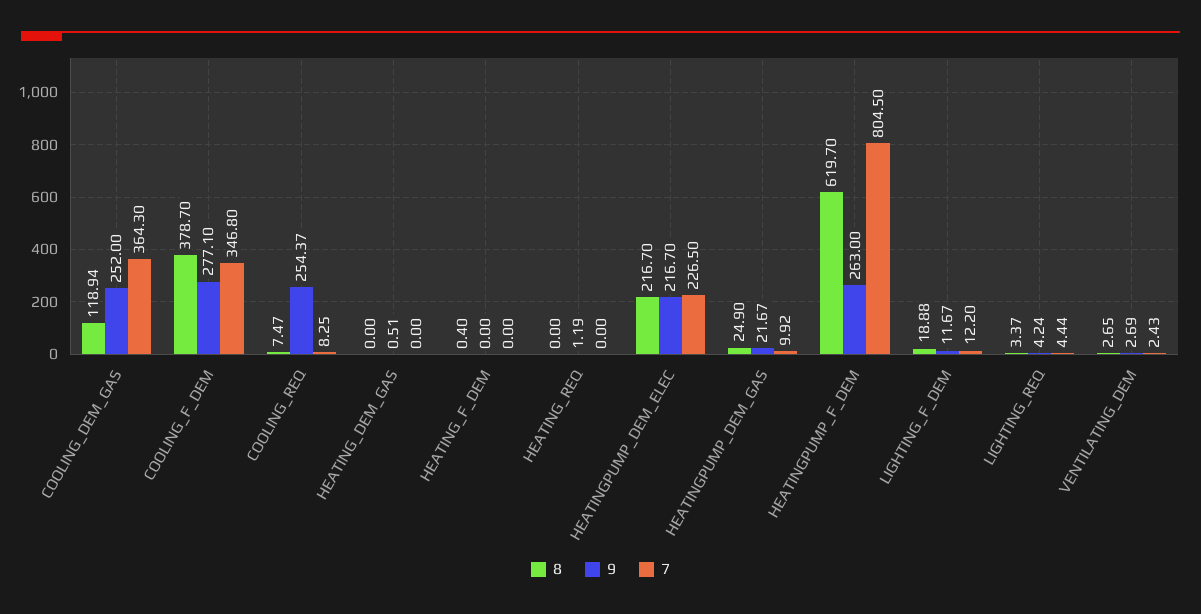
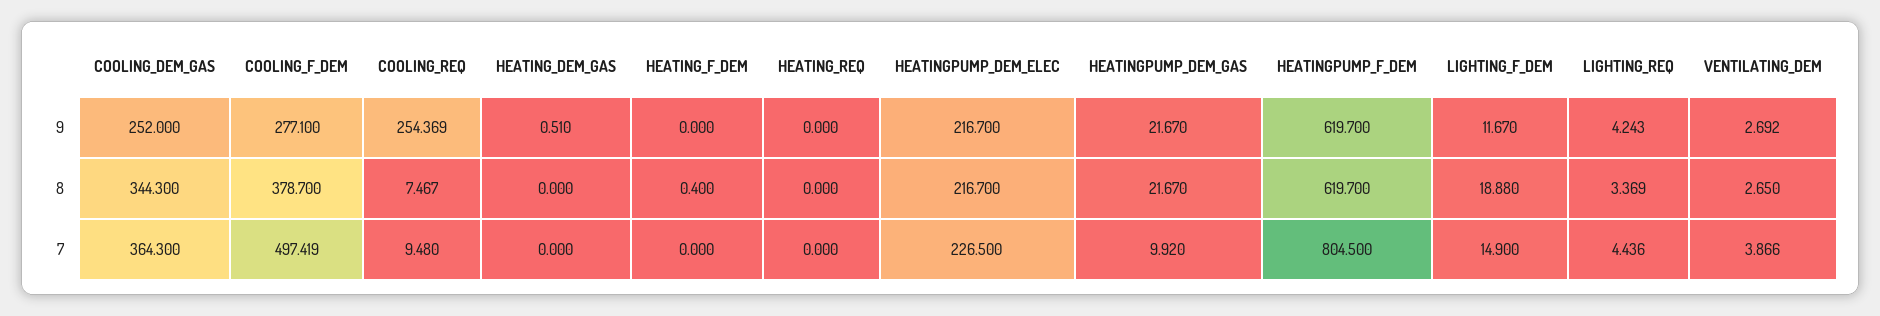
  {
    "8": {
-     "COOLING_DEM_GAS": 118.94,
+     "COOLING_DEM_GAS": 344.3,
      "COOLING_F_DEM": 378.7,
      "COOLING_REQ": 7.467,
      "HEATING_DEM_GAS": 0,
      "HEATING_F_DEM": 0.4,
      "HEATING_REQ": 0,
      "HEATINGPUMP_DEM_ELEC": 216.7,
-     "HEATINGPUMP_DEM_GAS": 24.9,
+     "HEATINGPUMP_DEM_GAS": 21.67,
      "HEATINGPUMP_F_DEM": 619.7,
      "LIGHTING_F_DEM": 18.88,
      "LIGHTING_REQ": 3.369,
      "VENTILATING_DEM": 2.65
    },
    "9": {
      "COOLING_DEM_GAS": 252,
      "COOLING_F_DEM": 277.1,
      "COOLING_REQ": 254.369,
      "HEATING_DEM_GAS": 0.51,
      "HEATING_F_DEM": 0,
-     "HEATING_REQ": 1.19,
+     "HEATING_REQ": 0,
      "HEATINGPUMP_DEM_ELEC": 216.7,
      "HEATINGPUMP_DEM_GAS": 21.67,
-     "HEATINGPUMP_F_DEM": 263,
+     "HEATINGPUMP_F_DEM": 619.7,
      "LIGHTING_F_DEM": 11.67,
      "LIGHTING_REQ": 4.243,
      "VENTILATING_DEM": 2.692
    },
    "7": {
      "COOLING_DEM_GAS": 364.3,
-     "COOLING_F_DEM": 346.8,
+     "COOLING_F_DEM": 497.419,
-     "COOLING_REQ": 8.25,
+     "COOLING_REQ": 9.48,
      "HEATING_DEM_GAS": 0,
      "HEATING_F_DEM": 0,
      "HEATING_REQ": 0,
      "HEATINGPUMP_DEM_ELEC": 226.5,
      "HEATINGPUMP_DEM_GAS": 9.92,
      "HEATINGPUMP_F_DEM": 804.5,
-     "LIGHTING_F_DEM": 12.2,
+     "LIGHTING_F_DEM": 14.9,
      "LIGHTING_REQ": 4.436,
-     "VENTILATING_DEM": 2.43
+     "VENTILATING_DEM": 3.866
    }
  }

